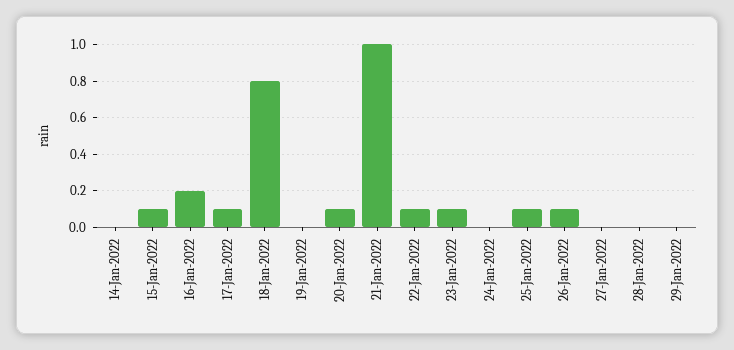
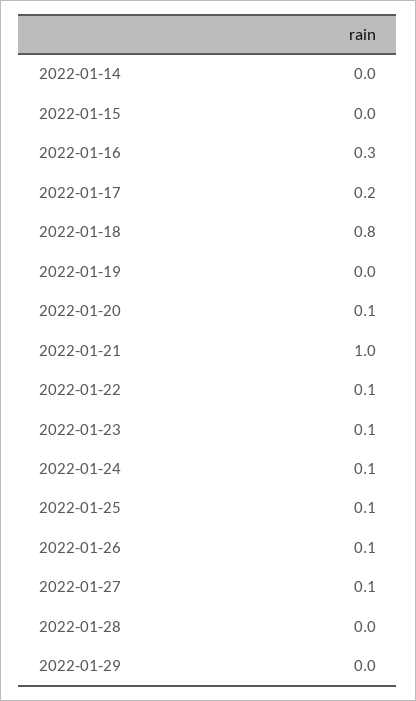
  {
    "14-Jan-2022": 0,
-   "15-Jan-2022": 0.1,
+   "15-Jan-2022": 0,
-   "16-Jan-2022": 0.2,
+   "16-Jan-2022": 0.3,
-   "17-Jan-2022": 0.1,
+   "17-Jan-2022": 0.2,
    "18-Jan-2022": 0.8,
    "19-Jan-2022": 0,
    "20-Jan-2022": 0.1,
    "21-Jan-2022": 1,
    "22-Jan-2022": 0.1,
    "23-Jan-2022": 0.1,
-   "24-Jan-2022": 0,
+   "24-Jan-2022": 0.1,
    "25-Jan-2022": 0.1,
    "26-Jan-2022": 0.1,
-   "27-Jan-2022": 0,
+   "27-Jan-2022": 0.1,
    "28-Jan-2022": 0,
    "29-Jan-2022": 0
  }

